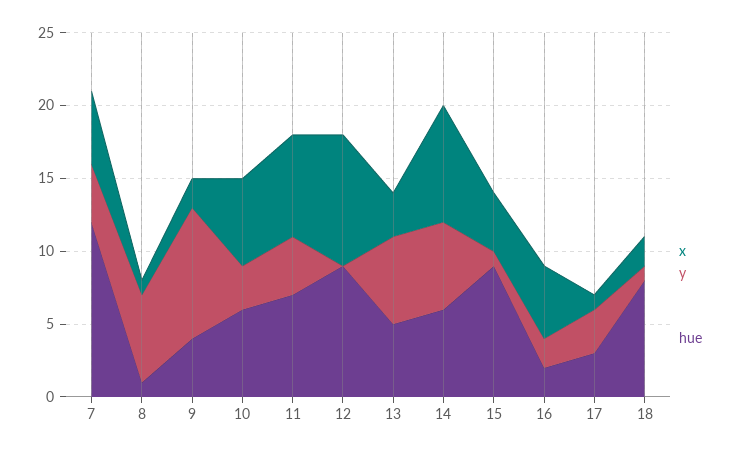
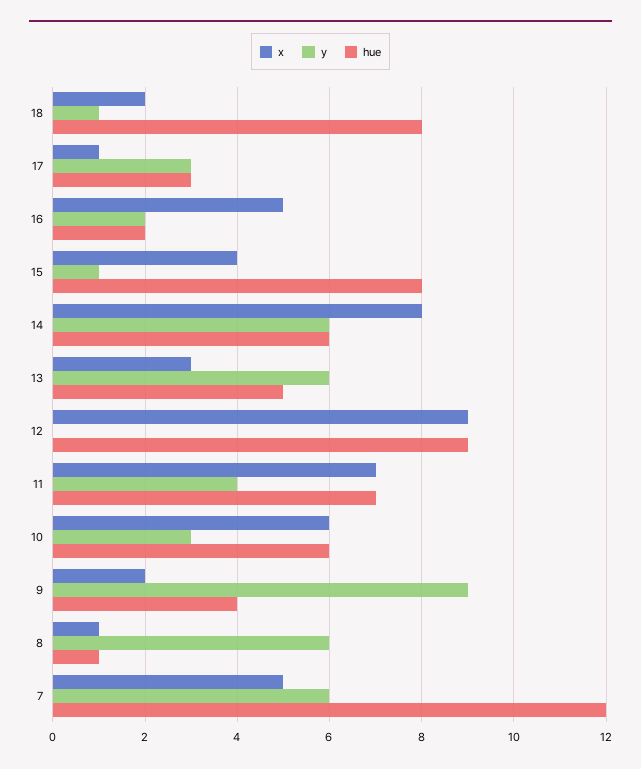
  {
    "x": {
      "7": 5,
      "8": 1,
      "9": 2,
      "10": 6,
      "11": 7,
      "12": 9,
      "13": 3,
      "14": 8,
      "15": 4,
      "16": 5,
      "17": 1,
      "18": 2
    },
    "y": {
-     "7": 4,
+     "7": 6,
      "8": 6,
      "9": 9,
      "10": 3,
      "11": 4,
      "12": 0,
      "13": 6,
      "14": 6,
      "15": 1,
      "16": 2,
      "17": 3,
      "18": 1
    },
    "hue": {
      "7": 12,
      "8": 1,
      "9": 4,
      "10": 6,
      "11": 7,
      "12": 9,
      "13": 5,
      "14": 6,
-     "15": 9,
+     "15": 8,
      "16": 2,
      "17": 3,
      "18": 8
    }
  }

